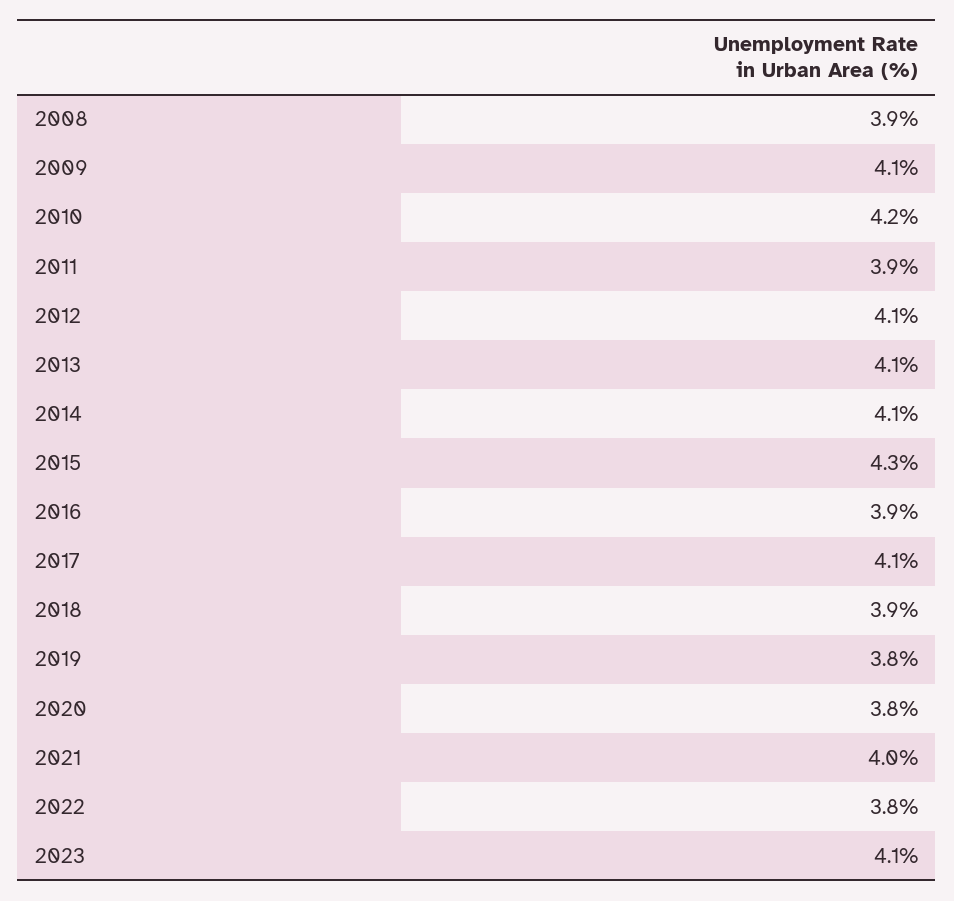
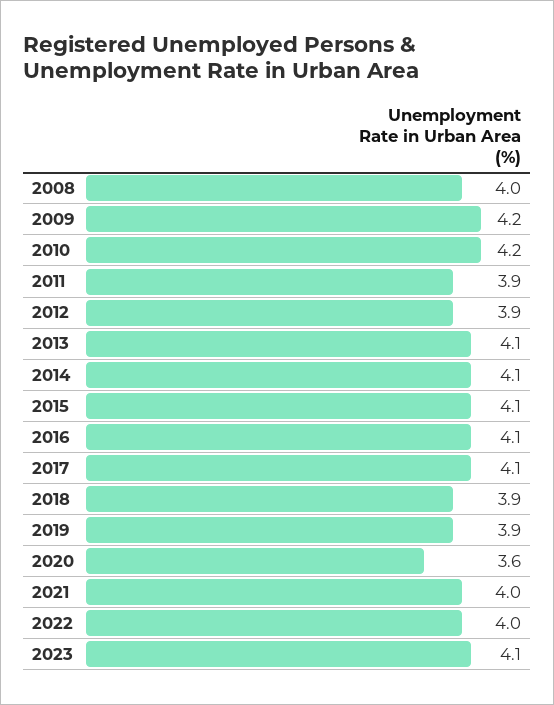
  {
-   "2008": 3.9,
+   "2008": 4,
-   "2009": 4.1,
+   "2009": 4.2,
    "2010": 4.2,
    "2011": 3.9,
-   "2012": 4.1,
+   "2012": 3.9,
    "2013": 4.1,
    "2014": 4.1,
-   "2015": 4.3,
+   "2015": 4.1,
-   "2016": 3.9,
+   "2016": 4.1,
    "2017": 4.1,
    "2018": 3.9,
-   "2019": 3.8,
+   "2019": 3.9,
-   "2020": 3.8,
+   "2020": 3.6,
    "2021": 4,
-   "2022": 3.8,
+   "2022": 4,
    "2023": 4.1
  }

